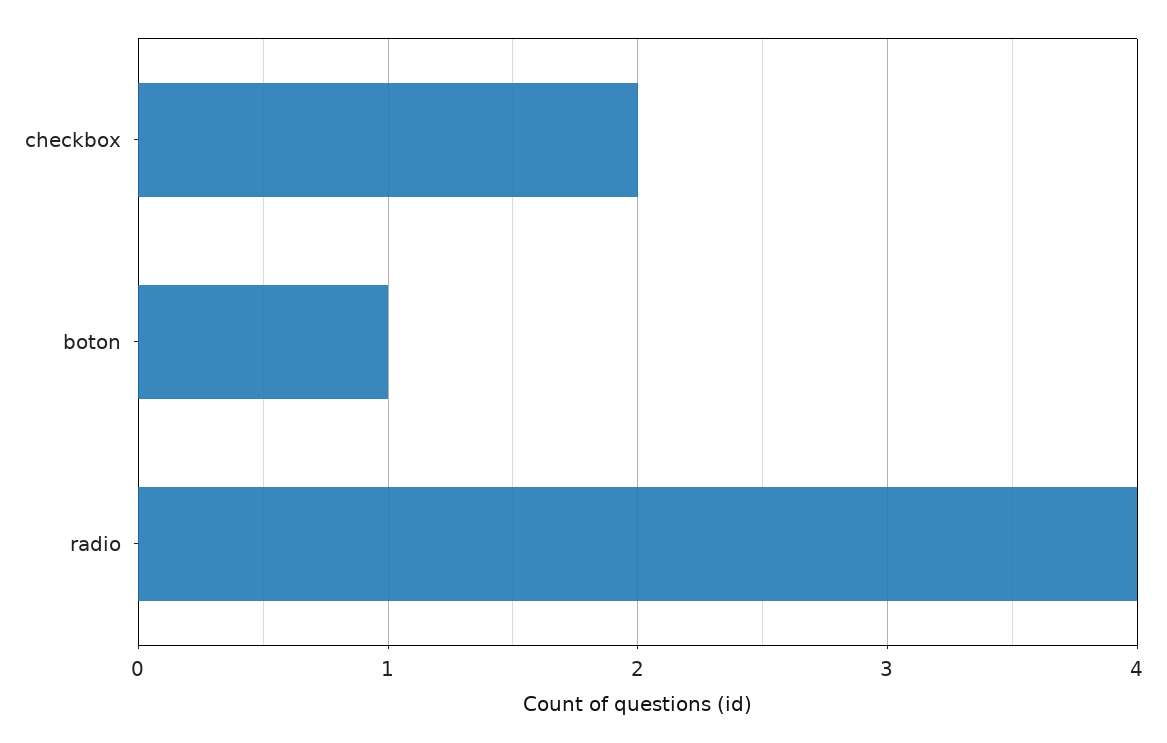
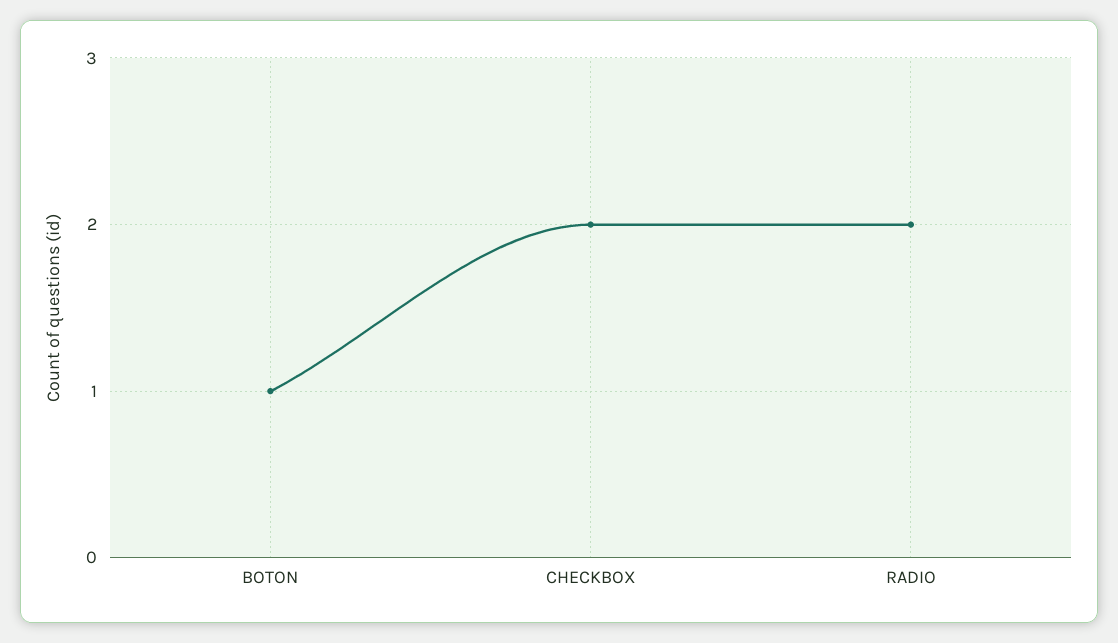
  {
    "checkbox": 2,
    "boton": 1,
-   "radio": 4
+   "radio": 2
  }

